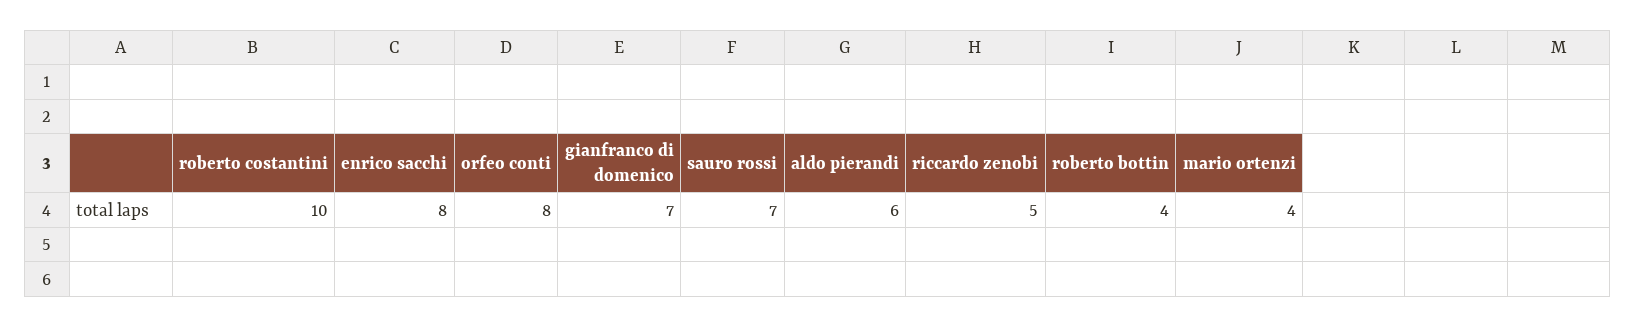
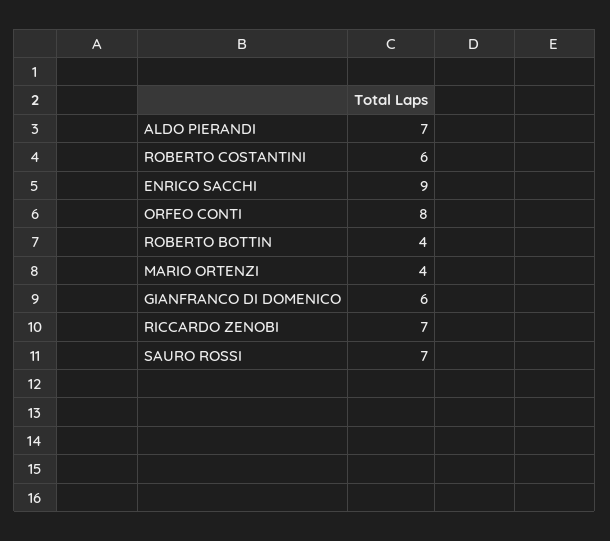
  {
-   "roberto costantini": 10,
+   "roberto costantini": 6,
-   "enrico sacchi": 8,
+   "enrico sacchi": 9,
    "orfeo conti": 8,
-   "gianfranco di domenico": 7,
+   "gianfranco di domenico": 6,
    "sauro rossi": 7,
-   "aldo pierandi": 6,
+   "aldo pierandi": 7,
-   "riccardo zenobi": 5,
+   "riccardo zenobi": 7,
    "roberto bottin": 4,
    "mario ortenzi": 4
  }

